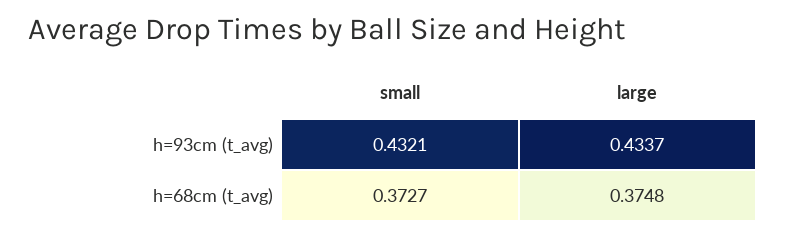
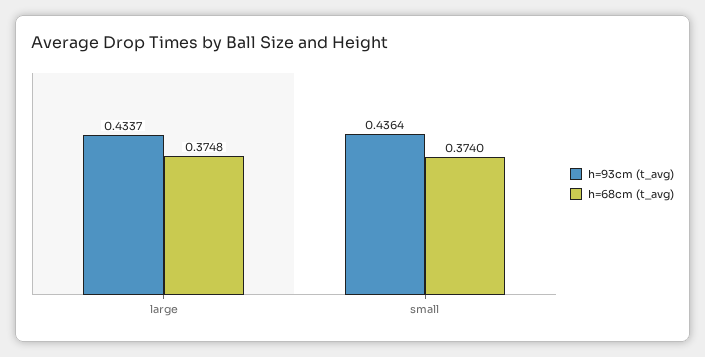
  {
    "h=93cm (t_avg)": {
-     "small": 0.4321,
+     "small": 0.4364,
      "large": 0.4337
    },
    "h=68cm (t_avg)": {
-     "small": 0.3727,
+     "small": 0.374,
      "large": 0.3748
    }
  }

